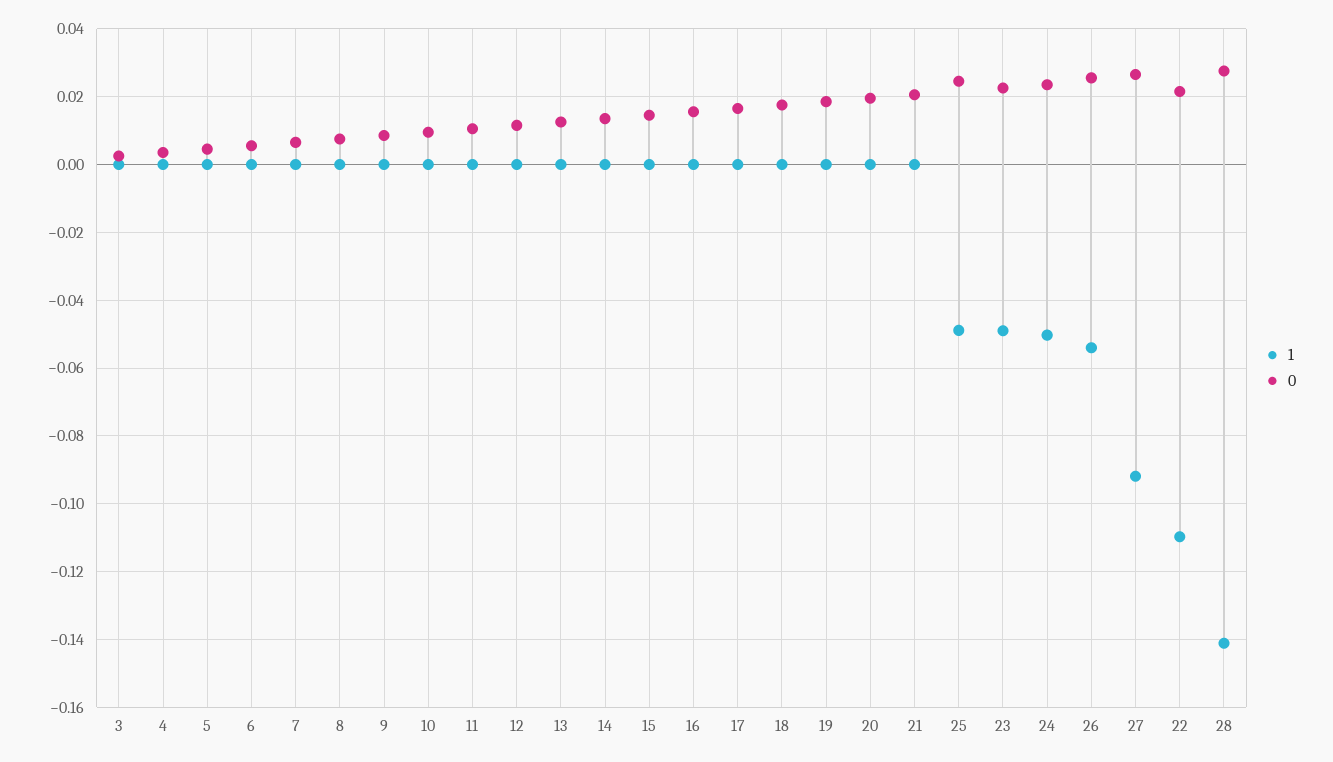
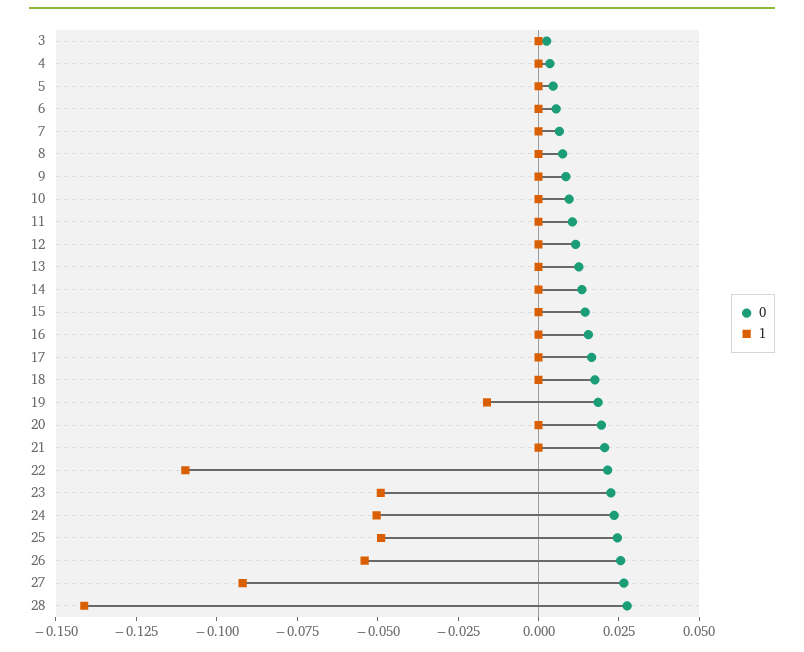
  {
    "1": {
      "3": 0,
      "4": 0,
      "5": 0,
      "6": 0,
      "7": 0,
      "8": 0,
      "9": 0,
      "10": 0,
      "11": 0,
      "12": 0,
      "13": 0,
      "14": 0,
      "15": 0,
      "16": 0,
      "17": 0,
      "18": 0,
-     "19": 0,
+     "19": -0.015,
      "20": 0,
      "21": 0,
      "25": -0.048,
      "23": -0.05,
      "24": -0.05,
      "26": -0.054,
      "27": -0.092,
      "22": -0.11,
      "28": -0.142
    },
    "0": {
      "3": 0.002,
      "4": 0.004,
      "5": 0.004,
      "6": 0.006,
      "7": 0.006,
      "8": 0.008,
      "9": 0.008,
      "10": 0.01,
      "11": 0.01,
      "12": 0.012,
      "13": 0.012,
      "14": 0.014,
      "15": 0.014,
      "16": 0.016,
      "17": 0.016,
      "18": 0.018,
      "19": 0.018,
      "20": 0.02,
      "21": 0.02,
      "25": 0.024,
      "23": 0.022,
      "24": 0.024,
      "26": 0.026,
      "27": 0.026,
      "22": 0.022,
      "28": 0.028
    }
  }

